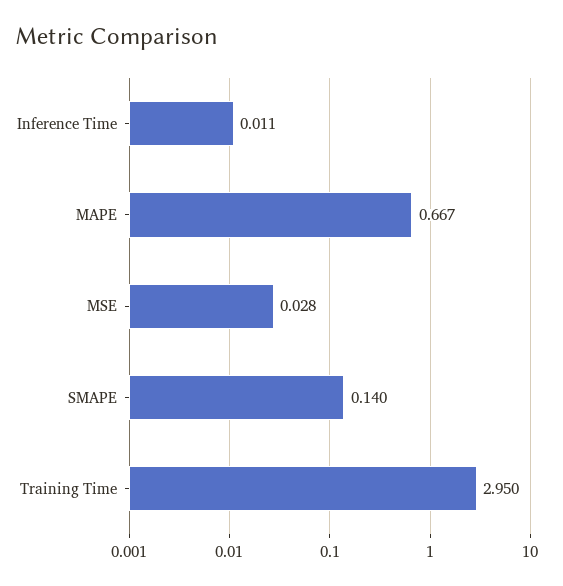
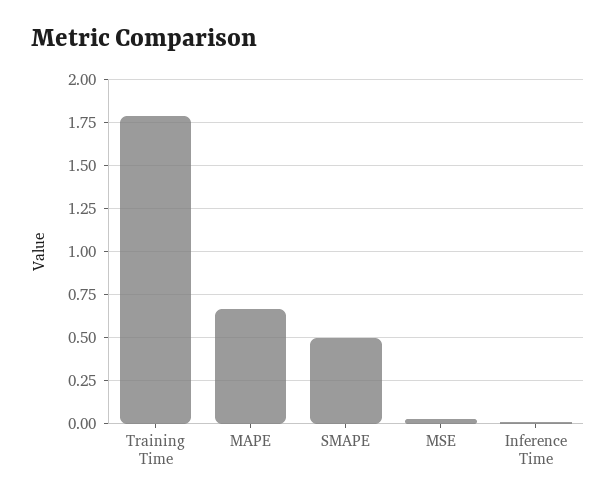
  {
    "Inference Time": 0.011,
    "MAPE": 0.667,
    "MSE": 0.028,
-   "SMAPE": 0.14,
+   "SMAPE": 0.5,
-   "Training Time": 2.95
+   "Training Time": 1.8
  }

